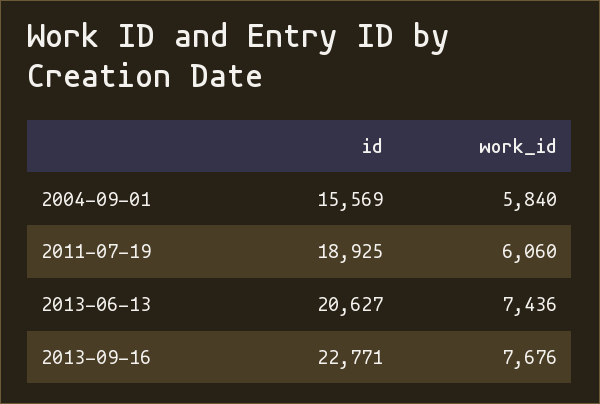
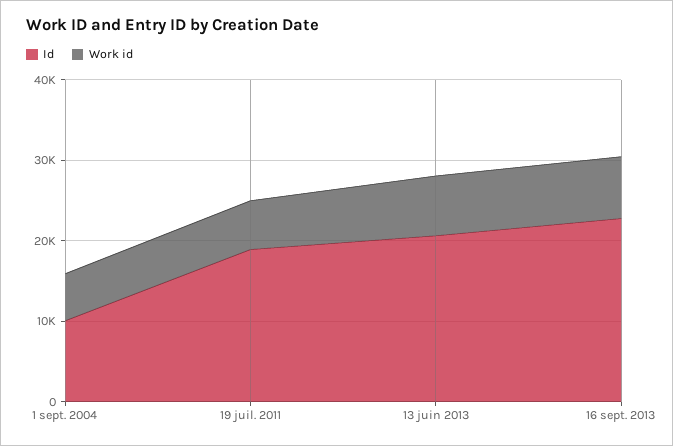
  {
    "id": {
-     "2004-09-01": 15569,
+     "2004-09-01": 10000,
      "2011-07-19": 18925,
      "2013-06-13": 20627,
      "2013-09-16": 22771
    },
    "work_id": {
      "2004-09-01": 5840,
      "2011-07-19": 6060,
      "2013-06-13": 7436,
      "2013-09-16": 7676
    }
  }

